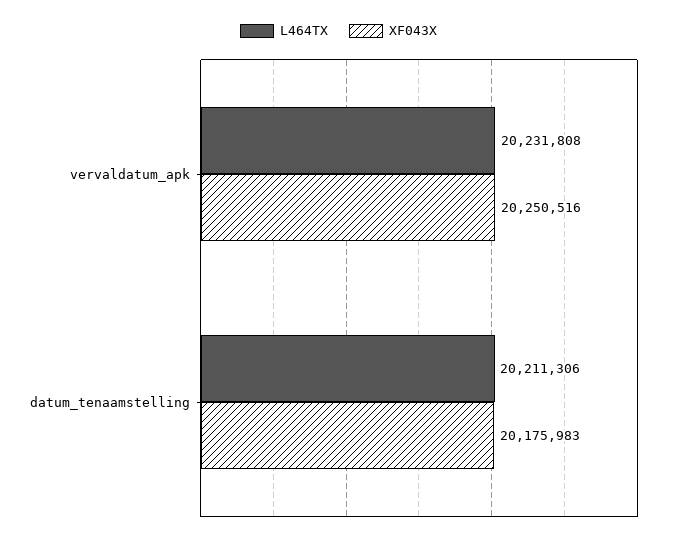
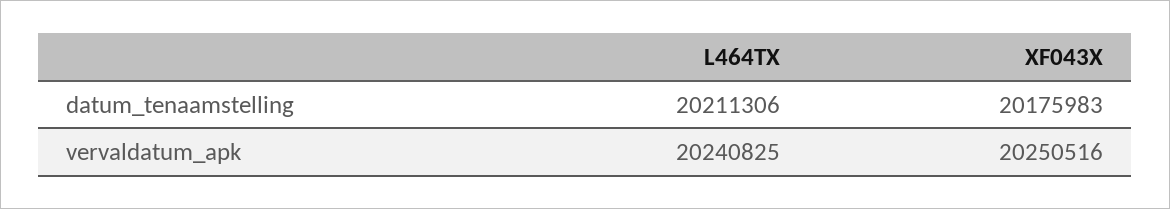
  {
    "L464TX": {
-     "vervaldatum_apk": 20231808,
+     "vervaldatum_apk": 20240825,
      "datum_tenaamstelling": 20211306
    },
    "XF043X": {
      "vervaldatum_apk": 20250516,
      "datum_tenaamstelling": 20175983
    }
  }

